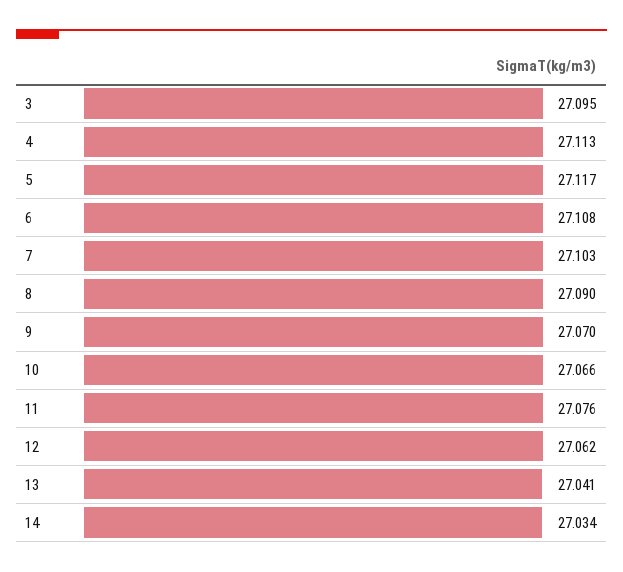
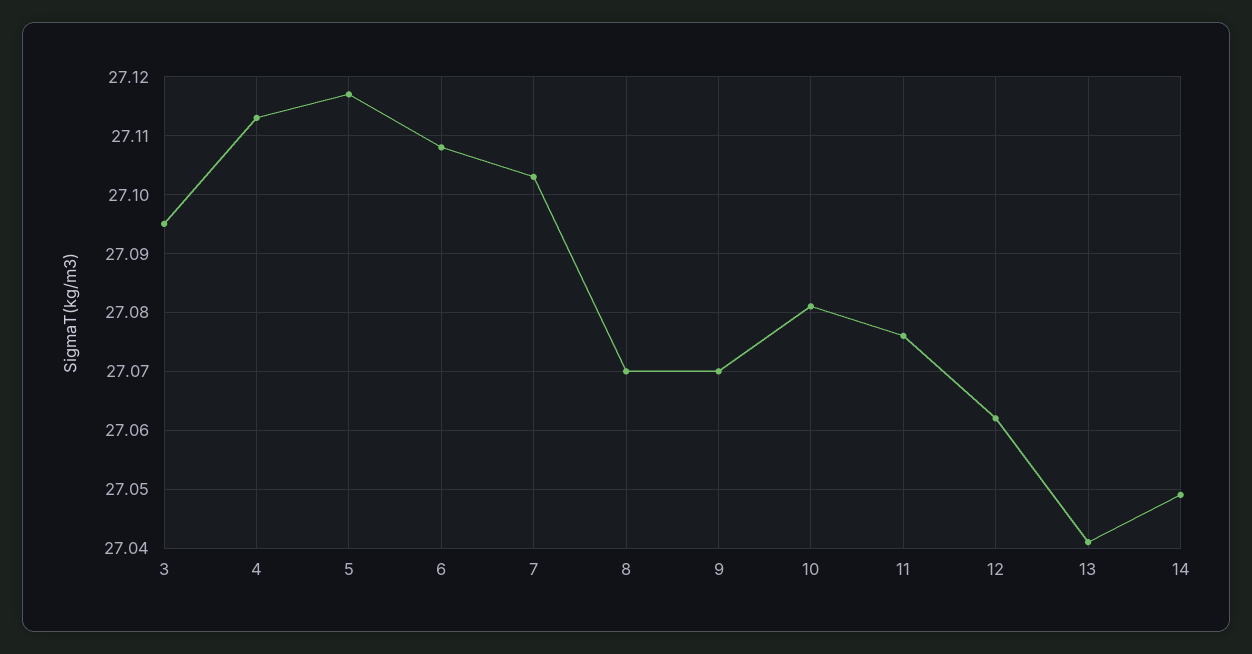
  {
    "3": 27.095,
    "4": 27.113,
    "5": 27.117,
    "6": 27.108,
    "7": 27.103,
-   "8": 27.09,
+   "8": 27.07,
    "9": 27.07,
-   "10": 27.066,
+   "10": 27.08,
    "11": 27.076,
    "12": 27.062,
    "13": 27.041,
-   "14": 27.034
+   "14": 27.05
  }

